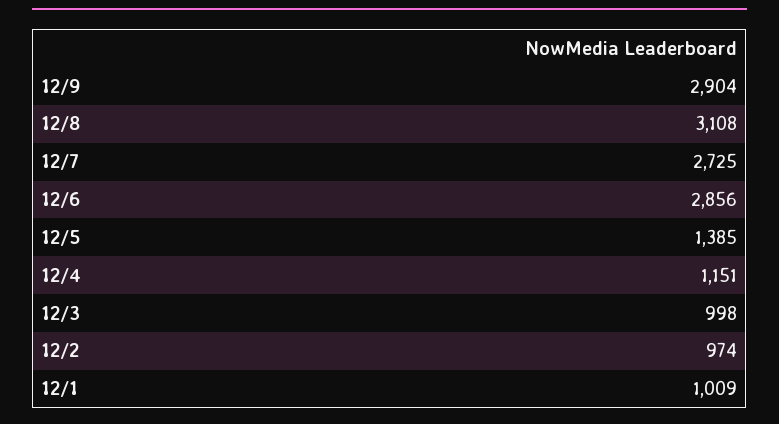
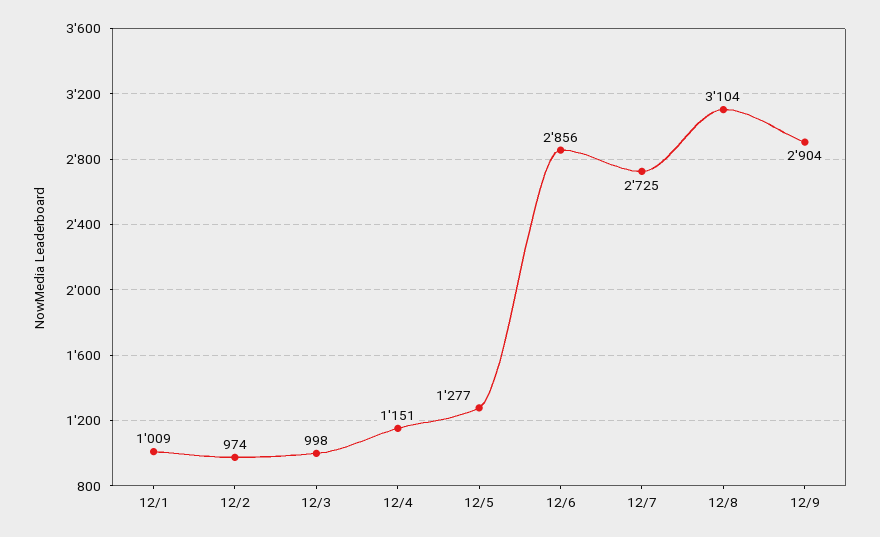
  {
    "12/9": 2904,
-   "12/8": 3108,
+   "12/8": 3104,
    "12/7": 2725,
    "12/6": 2856,
-   "12/5": 1385,
+   "12/5": 1277,
    "12/4": 1151,
    "12/3": 998,
    "12/2": 974,
    "12/1": 1009
  }

